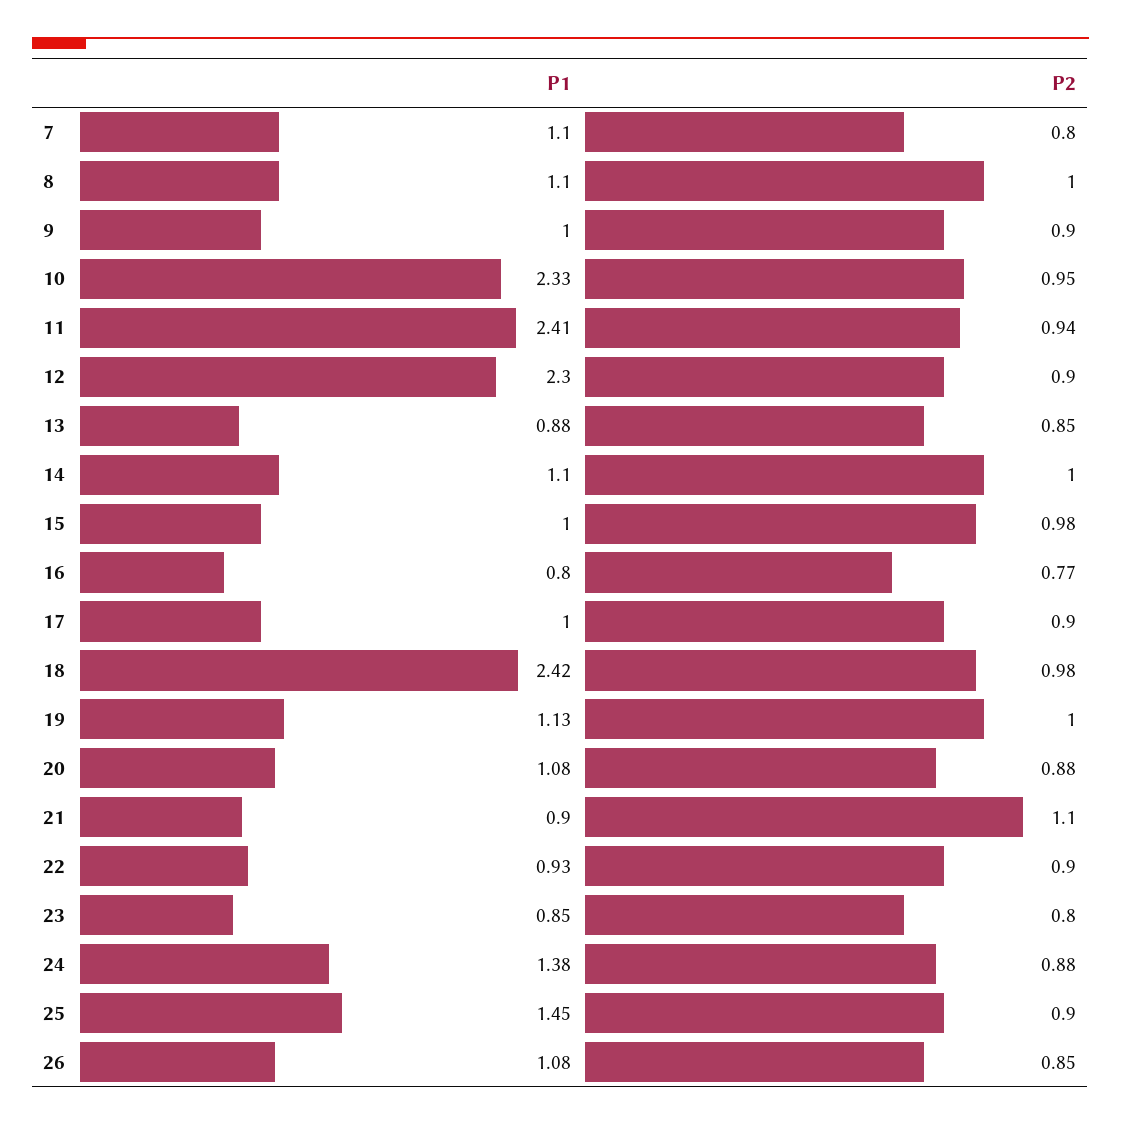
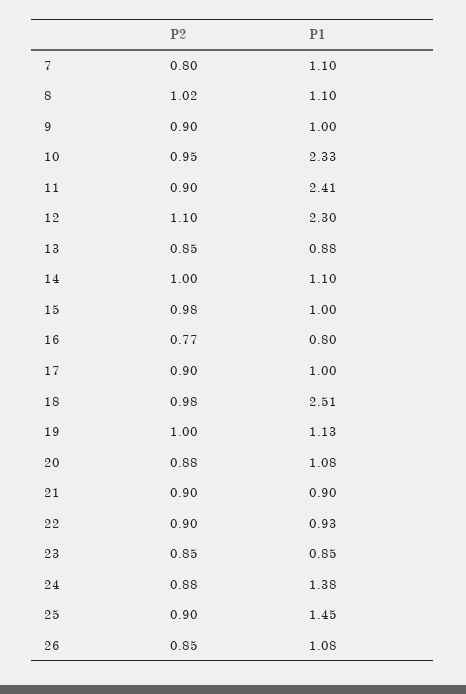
  {
    "P1": {
      "7": 1.1,
      "8": 1.1,
      "9": 1,
      "10": 2.33,
      "11": 2.41,
      "12": 2.3,
      "13": 0.88,
      "14": 1.1,
      "15": 1,
      "16": 0.8,
      "17": 1,
-     "18": 2.42,
+     "18": 2.51,
      "19": 1.13,
      "20": 1.08,
      "21": 0.9,
      "22": 0.93,
      "23": 0.85,
      "24": 1.38,
      "25": 1.45,
      "26": 1.08
    },
    "P2": {
      "7": 0.8,
-     "8": 1,
+     "8": 1.02,
      "9": 0.9,
      "10": 0.95,
-     "11": 0.94,
+     "11": 0.9,
-     "12": 0.9,
+     "12": 1.1,
      "13": 0.85,
      "14": 1,
      "15": 0.98,
      "16": 0.77,
      "17": 0.9,
      "18": 0.98,
      "19": 1,
      "20": 0.88,
-     "21": 1.1,
+     "21": 0.9,
      "22": 0.9,
-     "23": 0.8,
+     "23": 0.85,
      "24": 0.88,
      "25": 0.9,
      "26": 0.85
    }
  }

